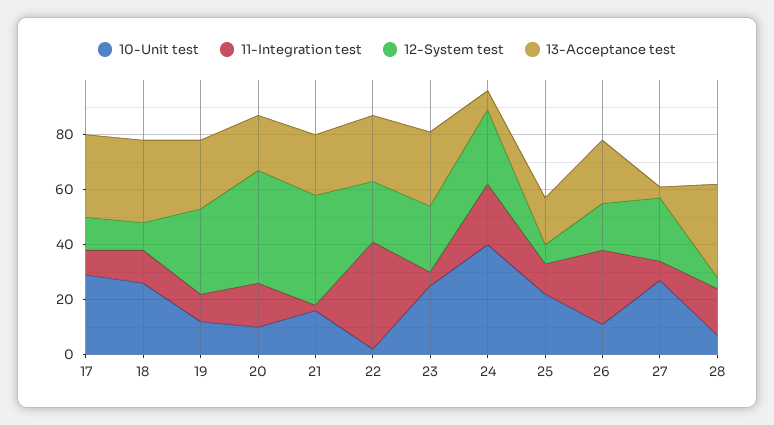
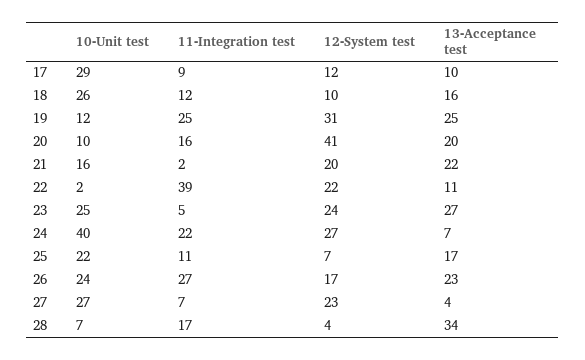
  {
    "10-Unit test": {
      "17": 29,
      "18": 26,
      "19": 12,
      "20": 10,
      "21": 16,
      "22": 2,
      "23": 25,
      "24": 40,
      "25": 22,
-     "26": 10,
+     "26": 24,
      "27": 27,
      "28": 7
    },
    "11-Integration test": {
      "17": 9,
      "18": 12,
-     "19": 10,
+     "19": 25,
      "20": 16,
      "21": 2,
      "22": 39,
      "23": 5,
      "24": 22,
      "25": 11,
      "26": 27,
      "27": 7,
      "28": 17
    },
    "12-System test": {
      "17": 12,
      "18": 10,
      "19": 31,
      "20": 41,
-     "21": 40,
+     "21": 20,
      "22": 22,
      "23": 24,
      "24": 27,
      "25": 7,
      "26": 17,
      "27": 23,
      "28": 4
    },
    "13-Acceptance test": {
-     "17": 30,
+     "17": 10,
-     "18": 30,
+     "18": 16,
      "19": 25,
      "20": 20,
      "21": 22,
-     "22": 25,
+     "22": 11,
      "23": 27,
      "24": 7,
      "25": 17,
      "26": 23,
      "27": 4,
      "28": 34
    }
  }

